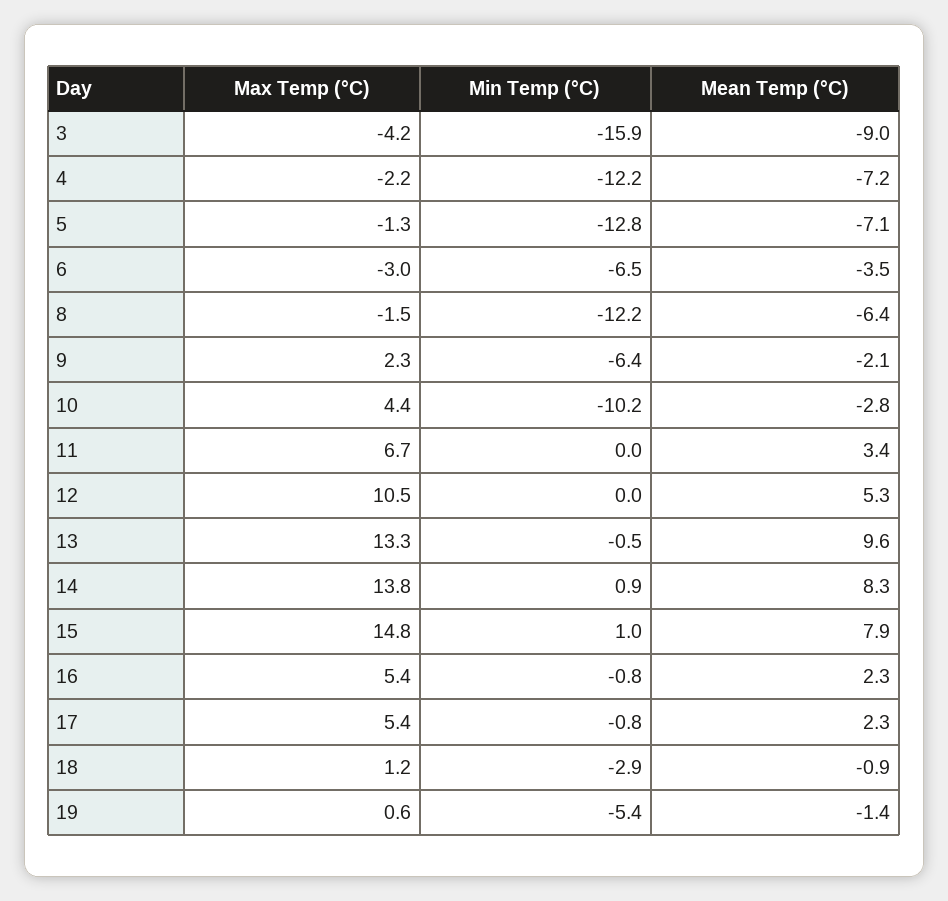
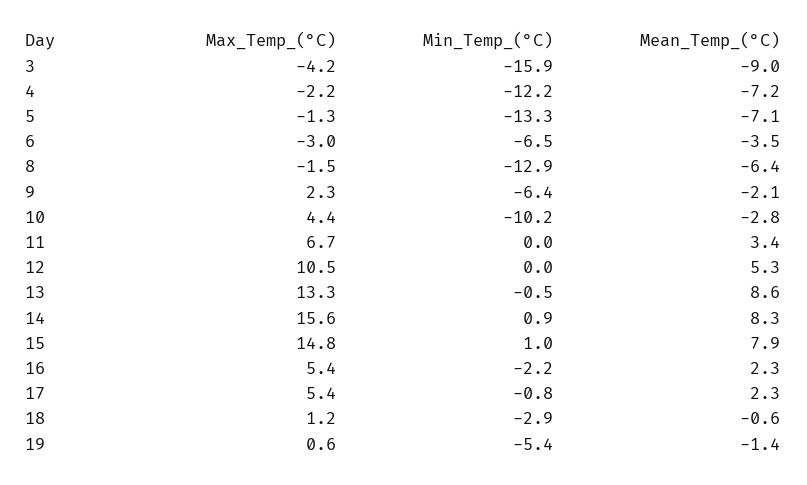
  {
    "Max Temp (°C)": {
      "3": -4.2,
      "4": -2.2,
      "5": -1.3,
      "6": -3,
      "8": -1.5,
      "9": 2.3,
      "10": 4.4,
      "11": 6.7,
      "12": 10.5,
      "13": 13.3,
-     "14": 13.8,
+     "14": 15.6,
      "15": 14.8,
      "16": 5.4,
      "17": 5.4,
      "18": 1.2,
      "19": 0.6
    },
    "Min Temp (°C)": {
      "3": -15.9,
      "4": -12.2,
-     "5": -12.8,
+     "5": -13.3,
      "6": -6.5,
-     "8": -12.2,
+     "8": -12.9,
      "9": -6.4,
      "10": -10.2,
      "11": 0,
      "12": 0,
      "13": -0.5,
      "14": 0.9,
      "15": 1,
-     "16": -0.8,
+     "16": -2.2,
      "17": -0.8,
      "18": -2.9,
      "19": -5.4
    },
    "Mean Temp (°C)": {
      "3": -9,
      "4": -7.2,
      "5": -7.1,
      "6": -3.5,
      "8": -6.4,
      "9": -2.1,
      "10": -2.8,
      "11": 3.4,
      "12": 5.3,
-     "13": 9.6,
+     "13": 8.6,
      "14": 8.3,
      "15": 7.9,
      "16": 2.3,
      "17": 2.3,
-     "18": -0.9,
+     "18": -0.6,
      "19": -1.4
    }
  }

